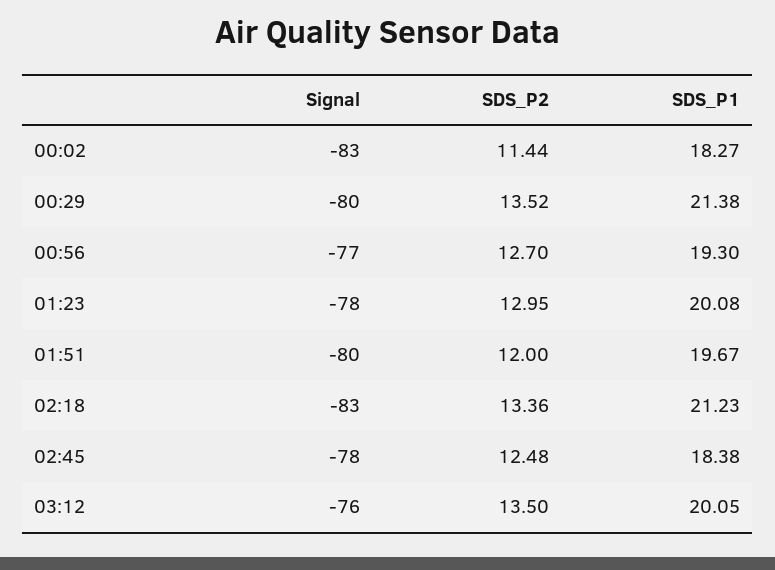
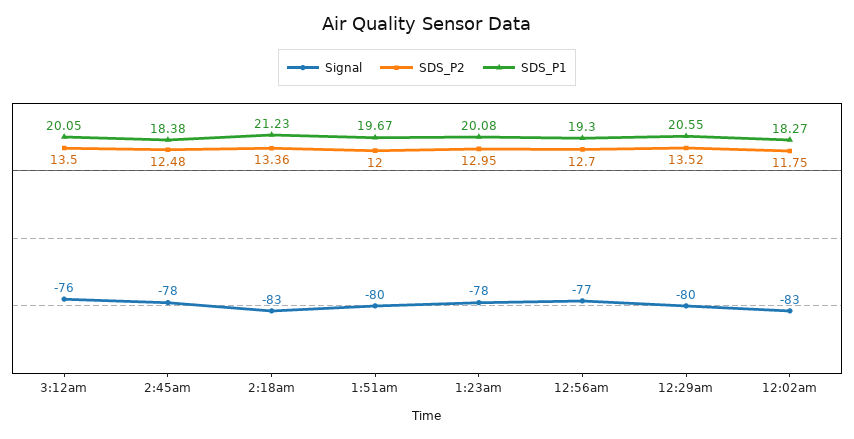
  {
    "Signal": {
      "00:02": -83,
      "00:29": -80,
      "00:56": -77,
      "01:23": -78,
      "01:51": -80,
      "02:18": -83,
      "02:45": -78,
      "03:12": -76
    },
    "SDS_P2": {
-     "00:02": 11.44,
+     "00:02": 11.75,
      "00:29": 13.52,
      "00:56": 12.7,
      "01:23": 12.95,
      "01:51": 12,
      "02:18": 13.36,
      "02:45": 12.48,
      "03:12": 13.5
    },
    "SDS_P1": {
      "00:02": 18.27,
-     "00:29": 21.38,
+     "00:29": 20.55,
      "00:56": 19.3,
      "01:23": 20.08,
      "01:51": 19.67,
      "02:18": 21.23,
      "02:45": 18.38,
      "03:12": 20.05
    }
  }

